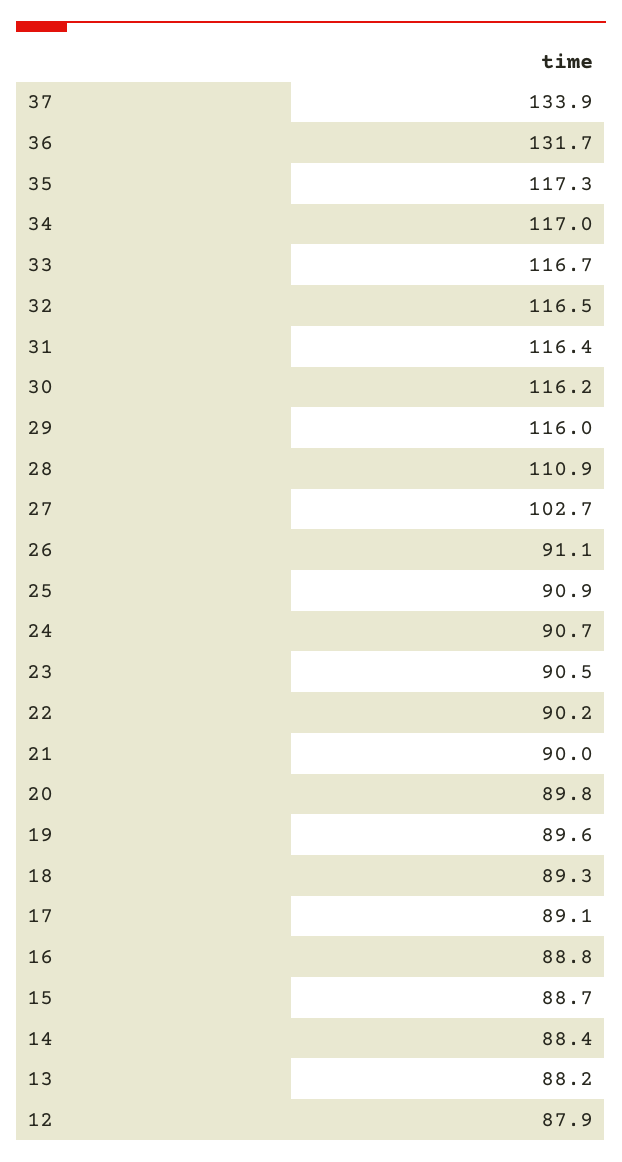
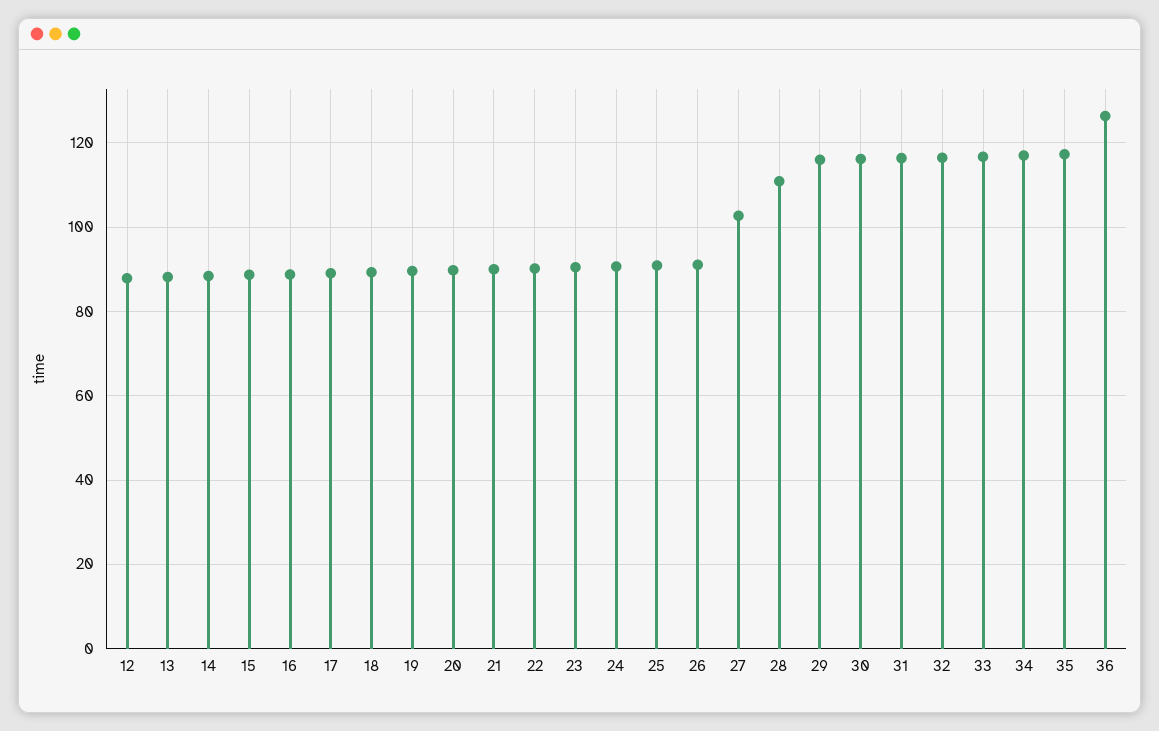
  {
-   "37": 133.9,
-   "36": 131.7,
+   "36": 126,
    "35": 117.3,
    "34": 117,
    "33": 116.7,
    "32": 116.5,
    "31": 116.4,
    "30": 116.2,
    "29": 116,
    "28": 110.9,
    "27": 102.7,
    "26": 91.1,
    "25": 90.9,
    "24": 90.7,
    "23": 90.5,
    "22": 90.2,
    "21": 90,
    "20": 89.8,
    "19": 89.6,
    "18": 89.3,
    "17": 89.1,
    "16": 88.8,
    "15": 88.7,
    "14": 88.4,
    "13": 88.2,
    "12": 87.9
  }

